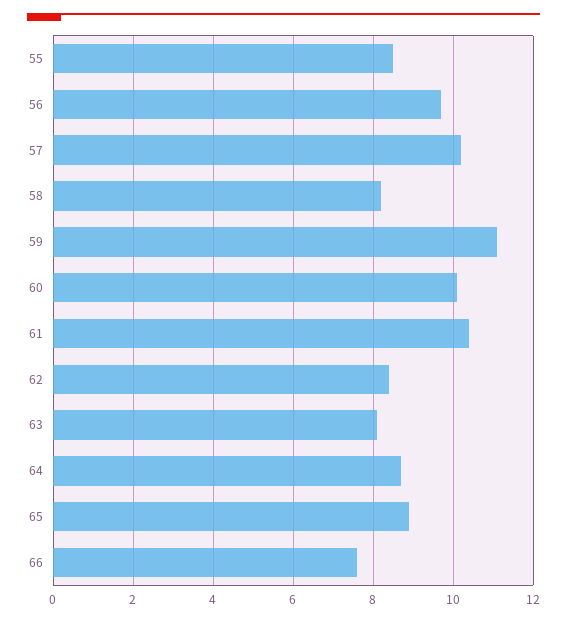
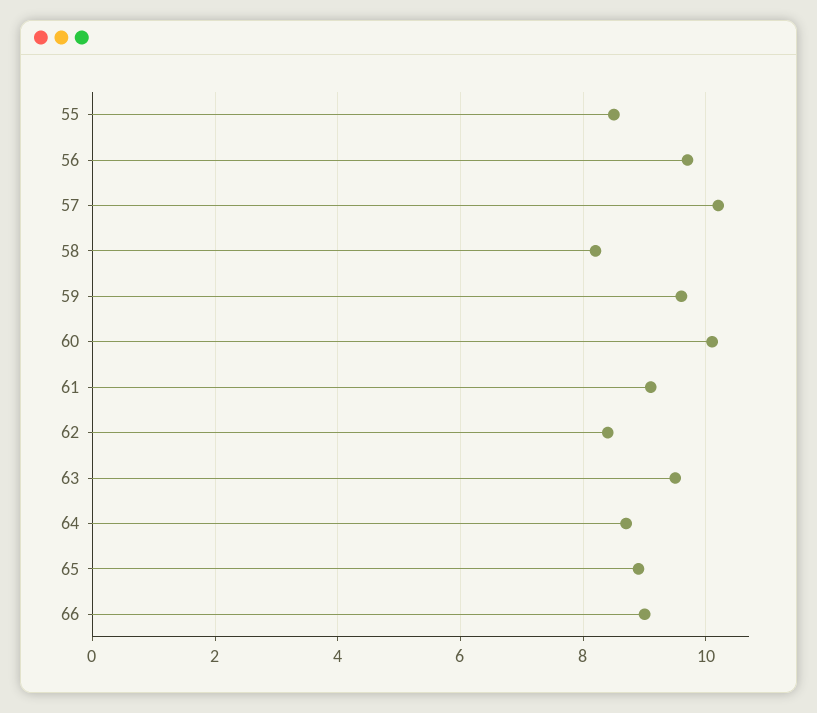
  {
    "55": 8.5,
    "56": 9.5,
    "57": 10,
    "58": 8,
-   "59": 11,
+   "59": 9.5,
    "60": 10,
-   "61": 10.5,
+   "61": 9,
    "62": 8.5,
-   "63": 8,
+   "63": 9.5,
    "64": 8.5,
    "65": 9,
-   "66": 7.5
+   "66": 9
  }

